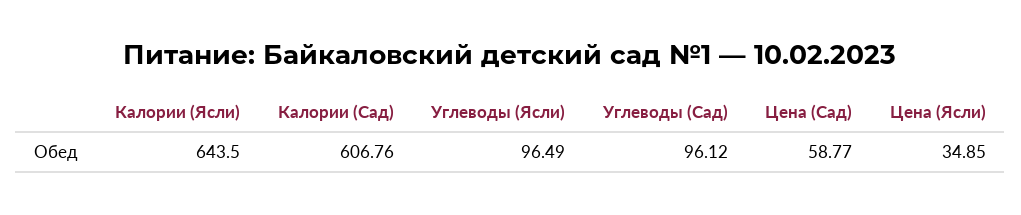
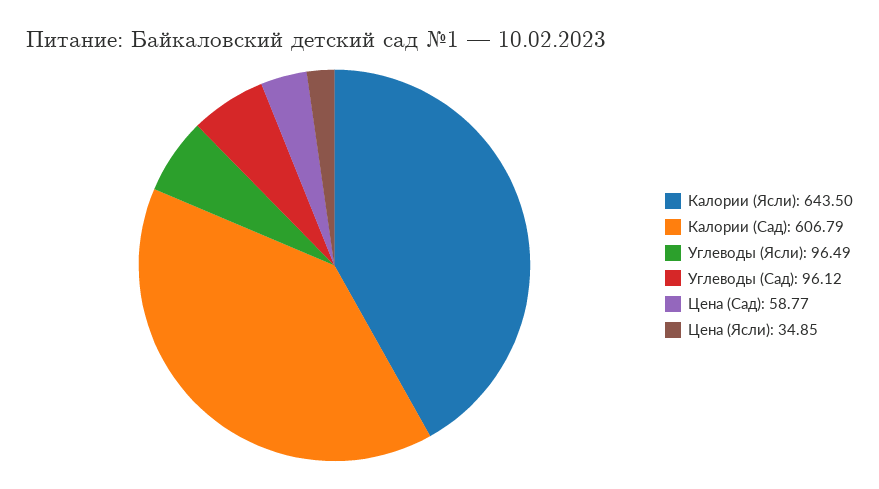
  {
    "Калории (Ясли)": 643.5,
-   "Калории (Сад)": 606.76,
+   "Калории (Сад)": 606.79,
    "Углеводы (Ясли)": 96.49,
    "Углеводы (Сад)": 96.12,
    "Цена (Сад)": 58.77,
    "Цена (Ясли)": 34.85
  }

